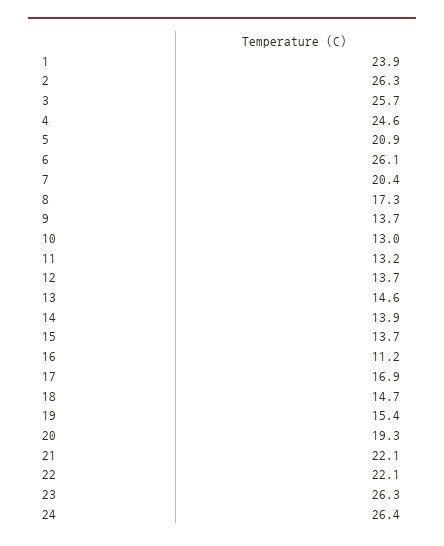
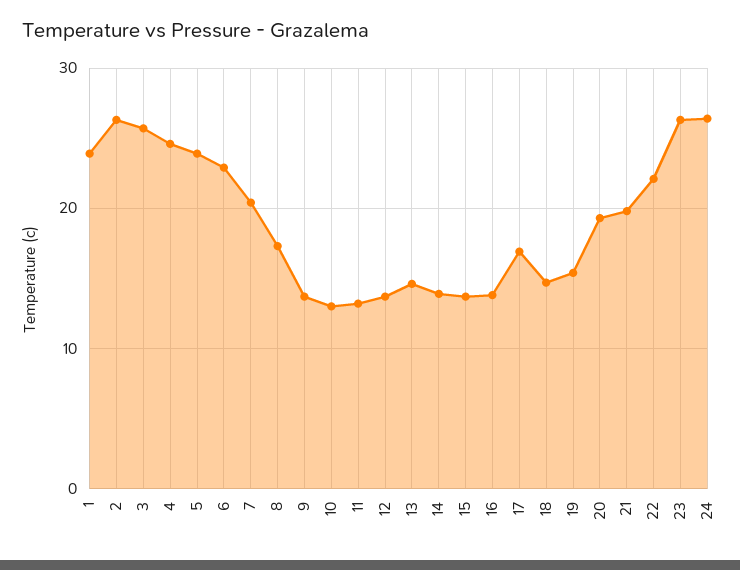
  {
    "1": 23.9,
    "2": 26.3,
    "3": 25.7,
    "4": 24.6,
-   "5": 20.9,
+   "5": 24,
-   "6": 26.1,
+   "6": 23,
    "7": 20.4,
    "8": 17.3,
    "9": 13.7,
    "10": 13,
    "11": 13.2,
    "12": 13.7,
    "13": 14.6,
    "14": 13.9,
    "15": 13.7,
-   "16": 11.2,
+   "16": 14,
    "17": 16.9,
    "18": 14.7,
    "19": 15.4,
    "20": 19.3,
-   "21": 22.1,
+   "21": 20,
    "22": 22.1,
    "23": 26.3,
    "24": 26.4
  }

